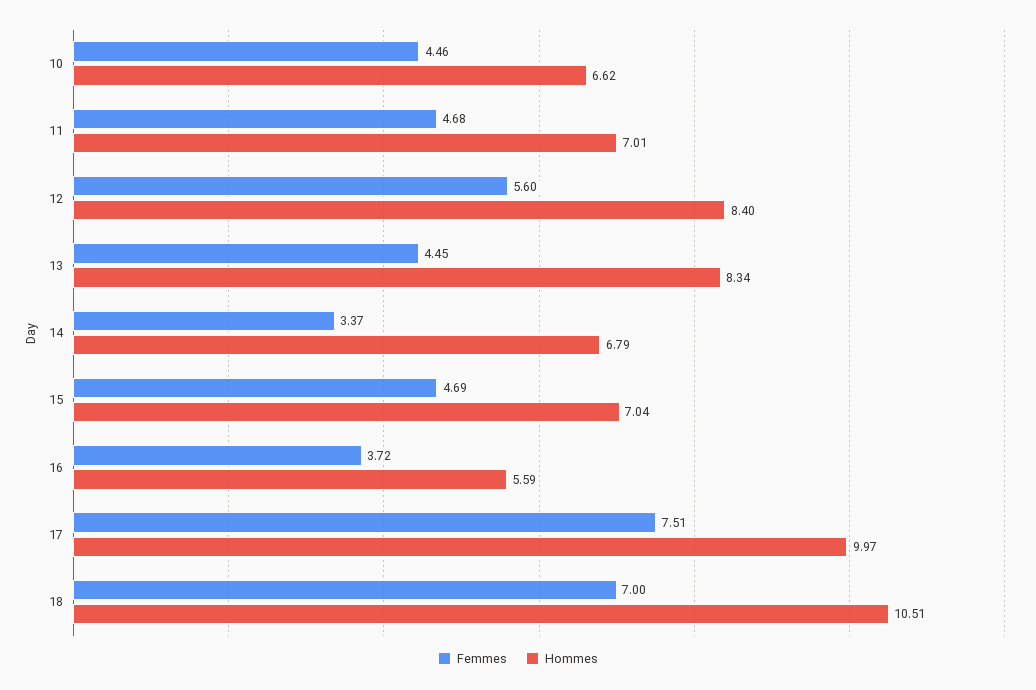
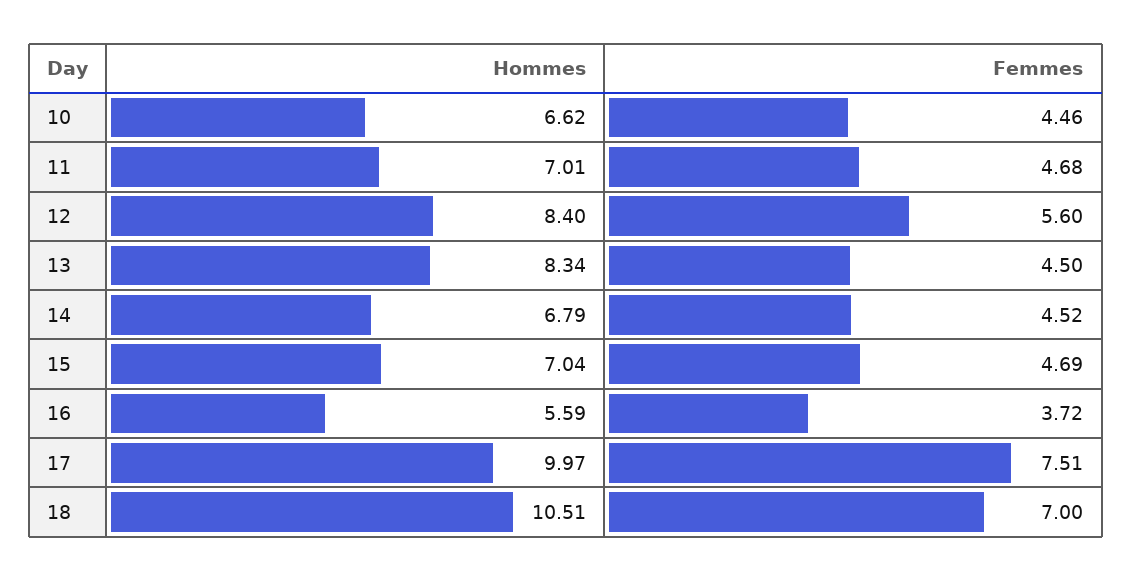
  {
    "Femmes": {
      "10": 4.46,
      "11": 4.68,
      "12": 5.6,
-     "13": 4.45,
+     "13": 4.5,
-     "14": 3.37,
+     "14": 4.52,
      "15": 4.69,
      "16": 3.72,
      "17": 7.51,
      "18": 7
    },
    "Hommes": {
      "10": 6.62,
      "11": 7.01,
      "12": 8.4,
      "13": 8.34,
      "14": 6.79,
      "15": 7.04,
      "16": 5.59,
      "17": 9.97,
      "18": 10.51
    }
  }

